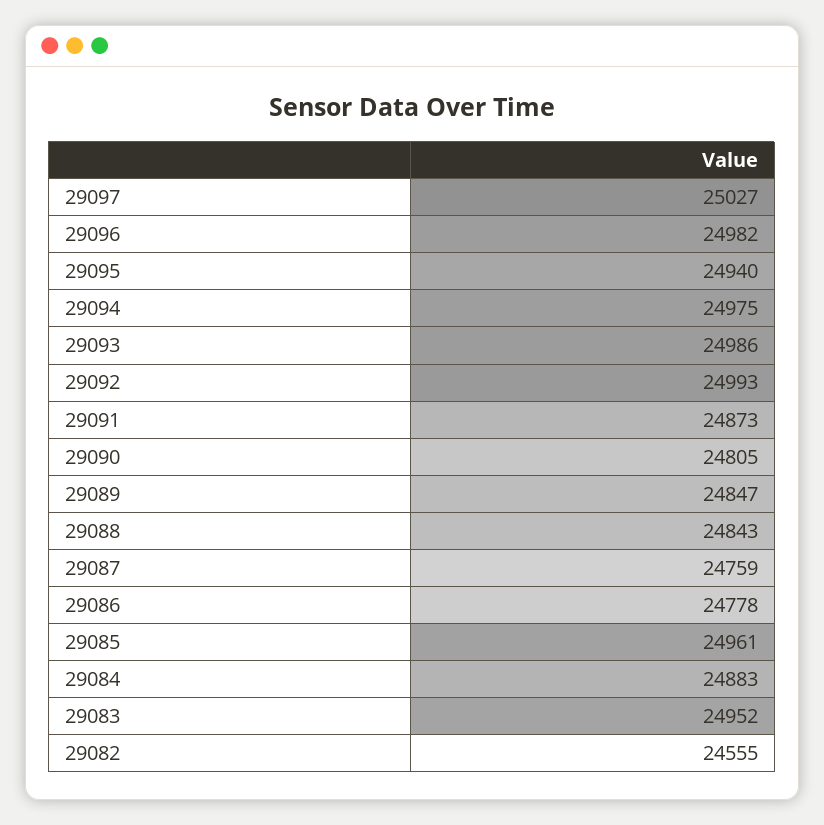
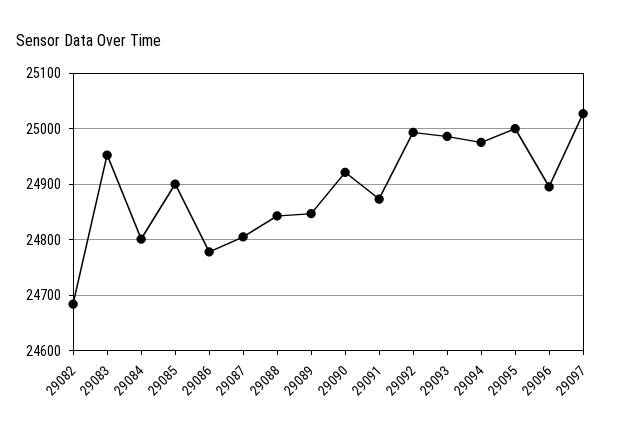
  {
    "29097": 25027,
-   "29096": 24982,
+   "29096": 24900,
-   "29095": 24940,
+   "29095": 25000,
    "29094": 24975,
    "29093": 24986,
    "29092": 24993,
    "29091": 24873,
-   "29090": 24805,
+   "29090": 24920,
    "29089": 24847,
    "29088": 24843,
-   "29087": 24759,
+   "29087": 24800,
    "29086": 24778,
-   "29085": 24961,
+   "29085": 24900,
-   "29084": 24883,
+   "29084": 24800,
    "29083": 24952,
-   "29082": 24555
+   "29082": 24680
  }

